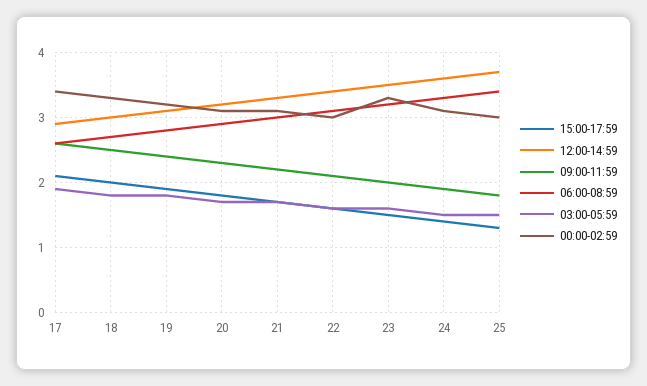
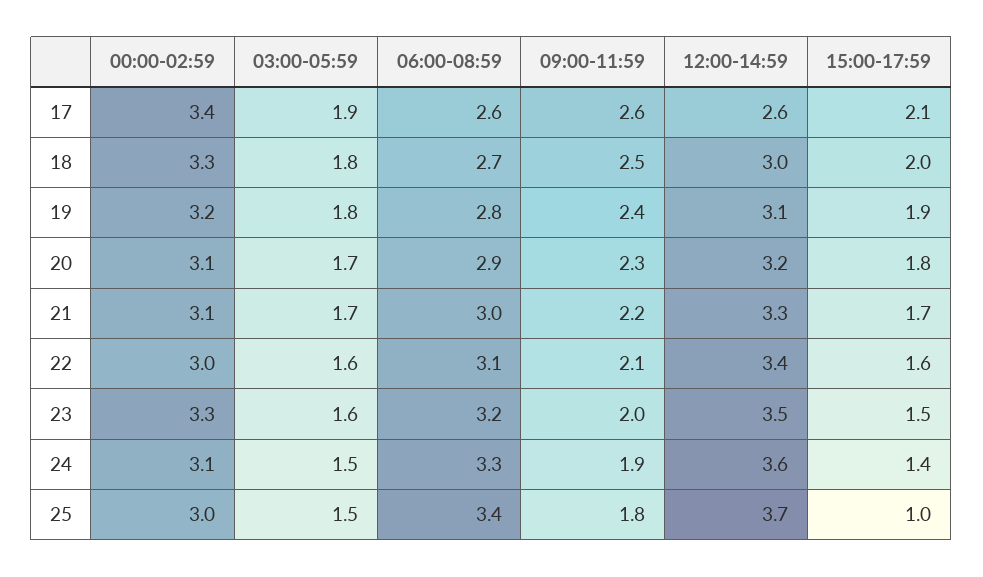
  {
    "15:00-17:59": {
      "17": 2.1,
      "18": 2,
      "19": 1.9,
      "20": 1.8,
      "21": 1.7,
      "22": 1.6,
      "23": 1.5,
      "24": 1.4,
-     "25": 1.3
+     "25": 1
    },
    "12:00-14:59": {
-     "17": 2.9,
+     "17": 2.6,
      "18": 3,
      "19": 3.1,
      "20": 3.2,
      "21": 3.3,
      "22": 3.4,
      "23": 3.5,
      "24": 3.6,
      "25": 3.7
    },
    "09:00-11:59": {
      "17": 2.6,
      "18": 2.5,
      "19": 2.4,
      "20": 2.3,
      "21": 2.2,
      "22": 2.1,
      "23": 2,
      "24": 1.9,
      "25": 1.8
    },
    "06:00-08:59": {
      "17": 2.6,
      "18": 2.7,
      "19": 2.8,
      "20": 2.9,
      "21": 3,
      "22": 3.1,
      "23": 3.2,
      "24": 3.3,
      "25": 3.4
    },
    "03:00-05:59": {
      "17": 1.9,
      "18": 1.8,
      "19": 1.8,
      "20": 1.7,
      "21": 1.7,
      "22": 1.6,
      "23": 1.6,
      "24": 1.5,
      "25": 1.5
    },
    "00:00-02:59": {
      "17": 3.4,
      "18": 3.3,
      "19": 3.2,
      "20": 3.1,
      "21": 3.1,
      "22": 3,
      "23": 3.3,
      "24": 3.1,
      "25": 3
    }
  }

